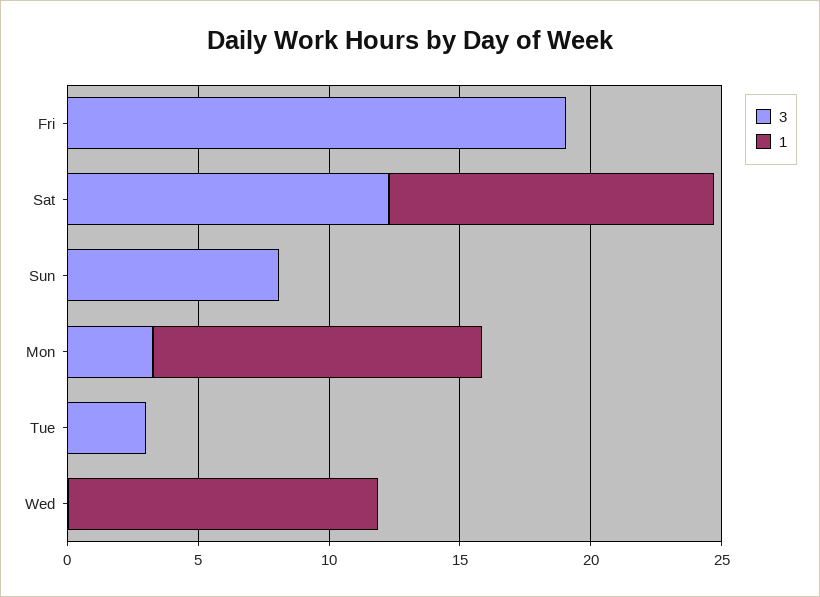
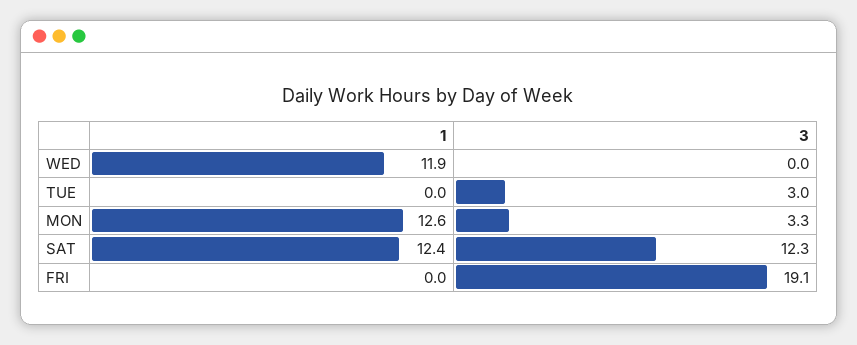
  {
    "3": {
      "Fri": 19.1,
      "Sat": 12.3,
-     "Sun": 8,
      "Mon": 3.3,
      "Tue": 3,
      "Wed": 0
    },
    "1": {
      "Fri": 0,
      "Sat": 12.4,
-     "Sun": 0,
      "Mon": 12.6,
      "Tue": 0,
      "Wed": 11.9
    }
  }

